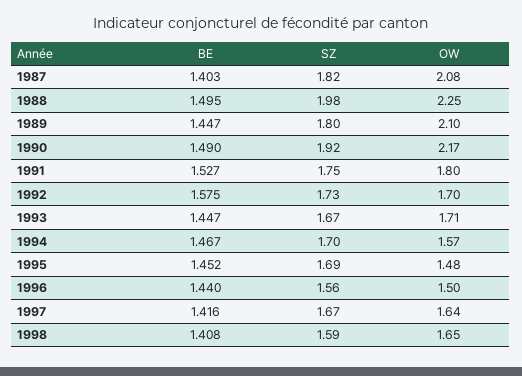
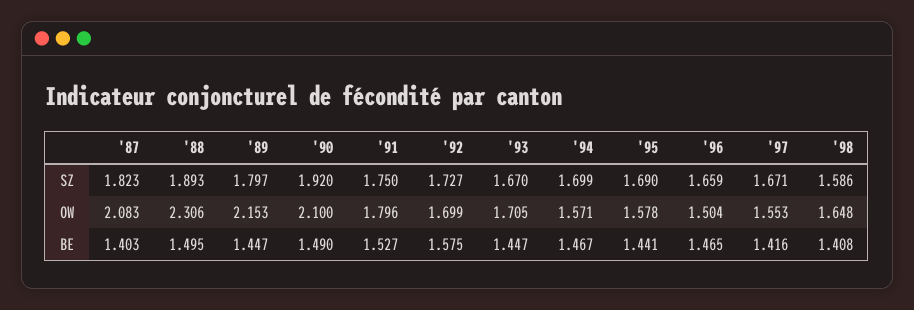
  {
    "BE": {
      "1987": 1.403,
      "1988": 1.495,
      "1989": 1.447,
      "1990": 1.49,
      "1991": 1.527,
      "1992": 1.575,
      "1993": 1.447,
      "1994": 1.467,
-     "1995": 1.452,
+     "1995": 1.441,
-     "1996": 1.44,
+     "1996": 1.465,
      "1997": 1.416,
      "1998": 1.408
    },
    "SZ": {
      "1987": 1.823,
-     "1988": 1.98,
+     "1988": 1.893,
      "1989": 1.797,
      "1990": 1.92,
      "1991": 1.75,
      "1992": 1.727,
      "1993": 1.67,
      "1994": 1.699,
      "1995": 1.69,
-     "1996": 1.56,
+     "1996": 1.659,
      "1997": 1.671,
      "1998": 1.586
    },
    "OW": {
      "1987": 2.083,
-     "1988": 2.25,
+     "1988": 2.306,
-     "1989": 2.1,
+     "1989": 2.153,
-     "1990": 2.17,
+     "1990": 2.1,
      "1991": 1.796,
      "1992": 1.699,
      "1993": 1.705,
      "1994": 1.571,
-     "1995": 1.48,
+     "1995": 1.578,
      "1996": 1.504,
-     "1997": 1.64,
+     "1997": 1.553,
      "1998": 1.648
    }
  }

